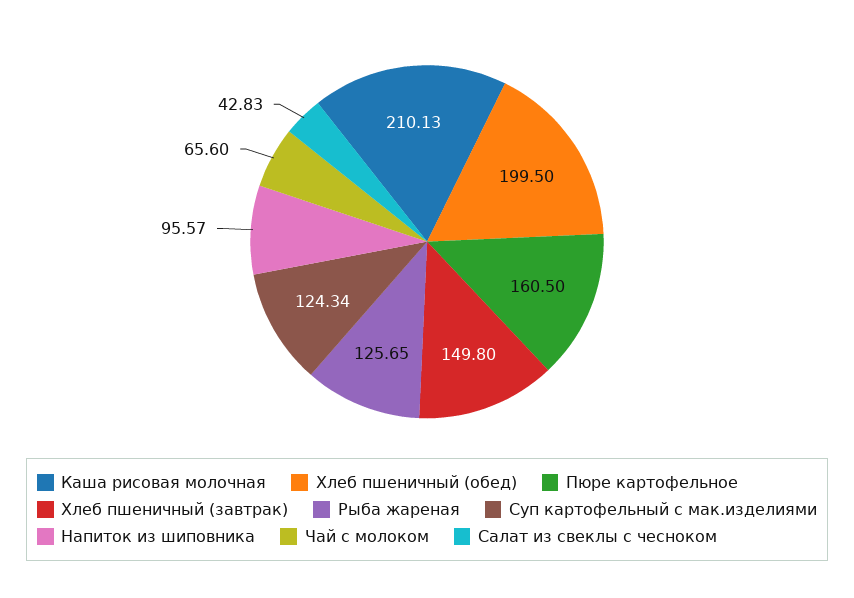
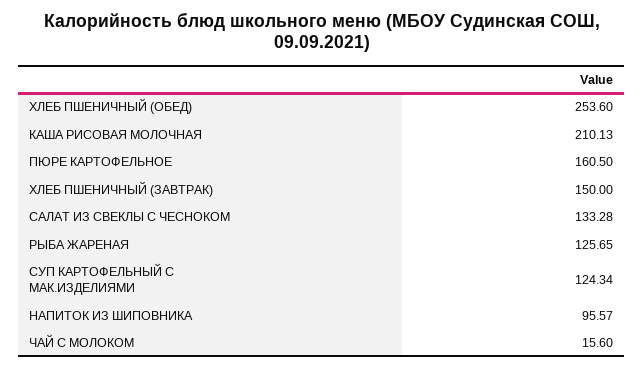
  {
    "Каша рисовая молочная": 210.13,
-   "Хлеб пшеничный (обед)": 199.5,
+   "Хлеб пшеничный (обед)": 253.6,
    "Пюре картофельное": 160.5,
-   "Хлеб пшеничный (завтрак)": 149.8,
+   "Хлеб пшеничный (завтрак)": 150,
    "Рыба жареная": 125.65,
    "Суп картофельный с мак.изделиями": 124.34,
    "Напиток из шиповника": 95.57,
-   "Чай с молоком": 65.6,
+   "Чай с молоком": 15.6,
-   "Салат из свеклы с чесноком": 42.83
+   "Салат из свеклы с чесноком": 133.28
  }

